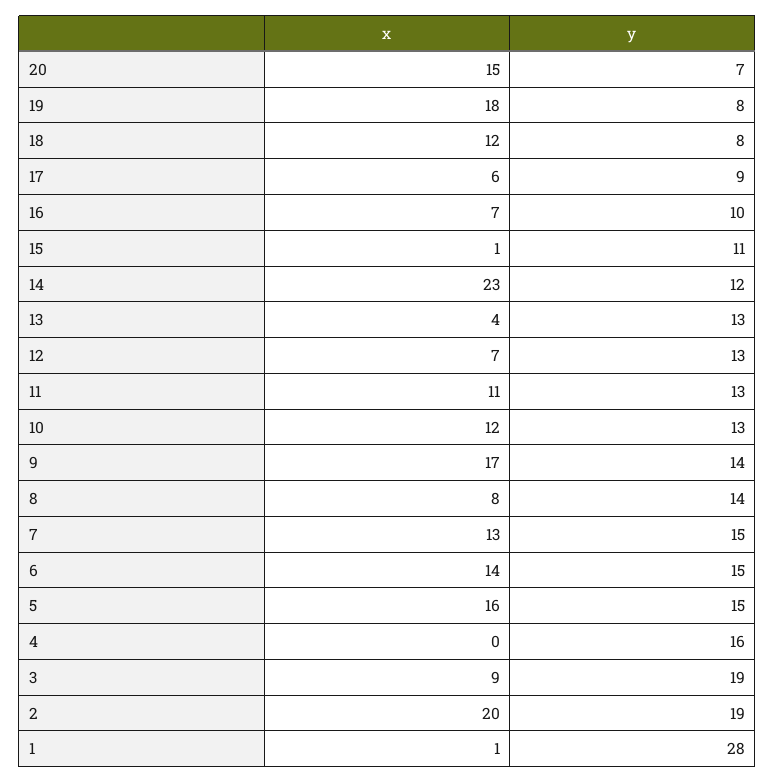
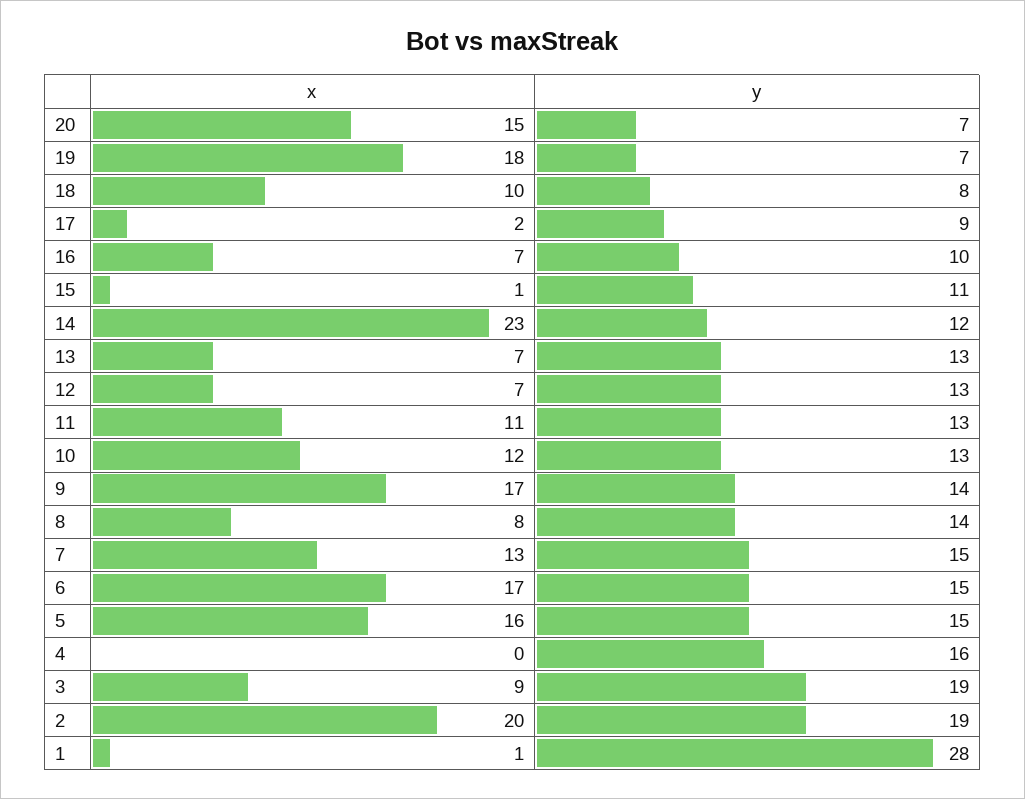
  {
    "x": {
      "20": 15,
      "19": 18,
-     "18": 12,
+     "18": 10,
-     "17": 6,
+     "17": 2,
      "16": 7,
      "15": 1,
      "14": 23,
-     "13": 4,
+     "13": 7,
      "12": 7,
      "11": 11,
      "10": 12,
      "9": 17,
      "8": 8,
      "7": 13,
-     "6": 14,
+     "6": 17,
      "5": 16,
      "4": 0,
      "3": 9,
      "2": 20,
      "1": 1
    },
    "y": {
      "20": 7,
-     "19": 8,
+     "19": 7,
      "18": 8,
      "17": 9,
      "16": 10,
      "15": 11,
      "14": 12,
      "13": 13,
      "12": 13,
      "11": 13,
      "10": 13,
      "9": 14,
      "8": 14,
      "7": 15,
      "6": 15,
      "5": 15,
      "4": 16,
      "3": 19,
      "2": 19,
      "1": 28
    }
  }

